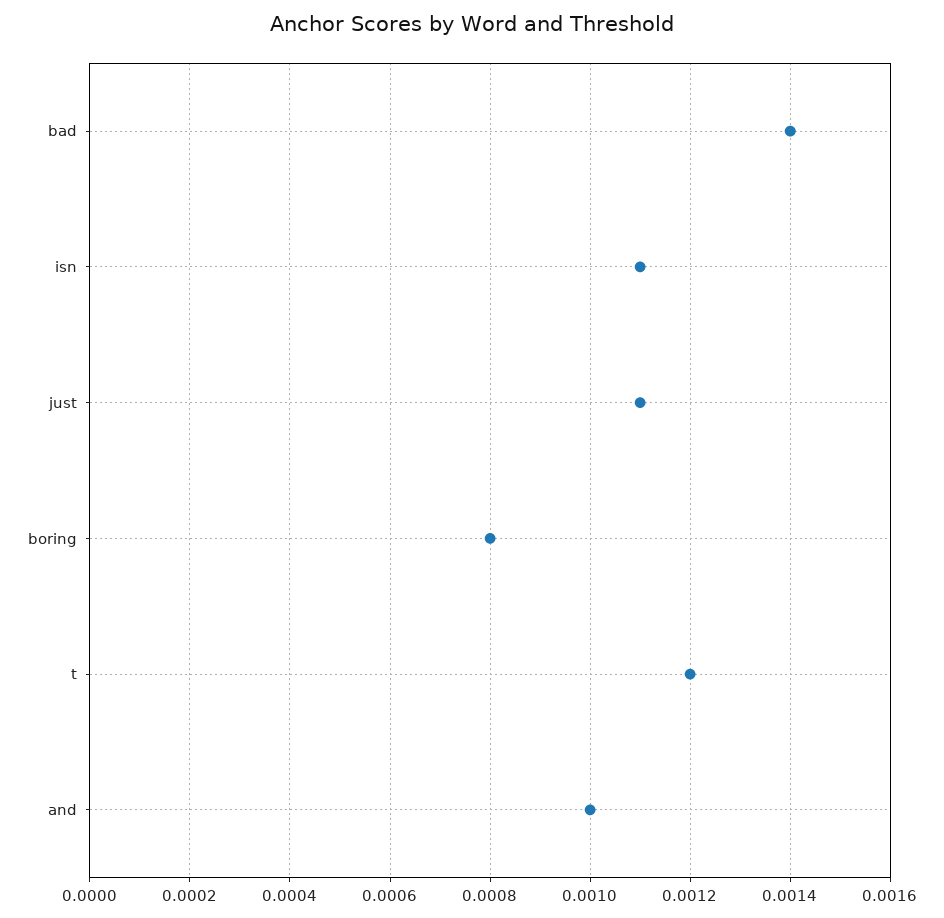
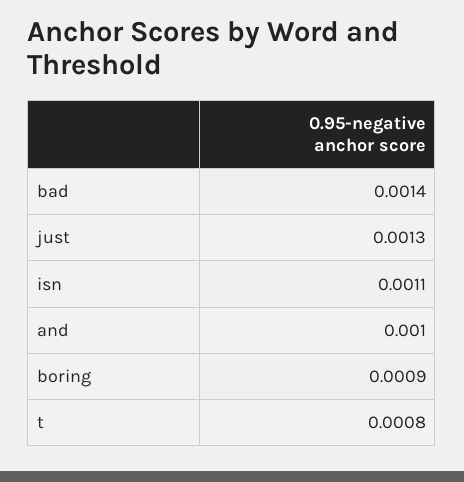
  {
    "bad": 0.0014,
    "isn": 0.0011,
-   "just": 0.0011,
+   "just": 0.0013,
-   "boring": 0.0008,
+   "boring": 0.0009,
-   "t": 0.0012,
+   "t": 0.0008,
    "and": 0.001
  }

